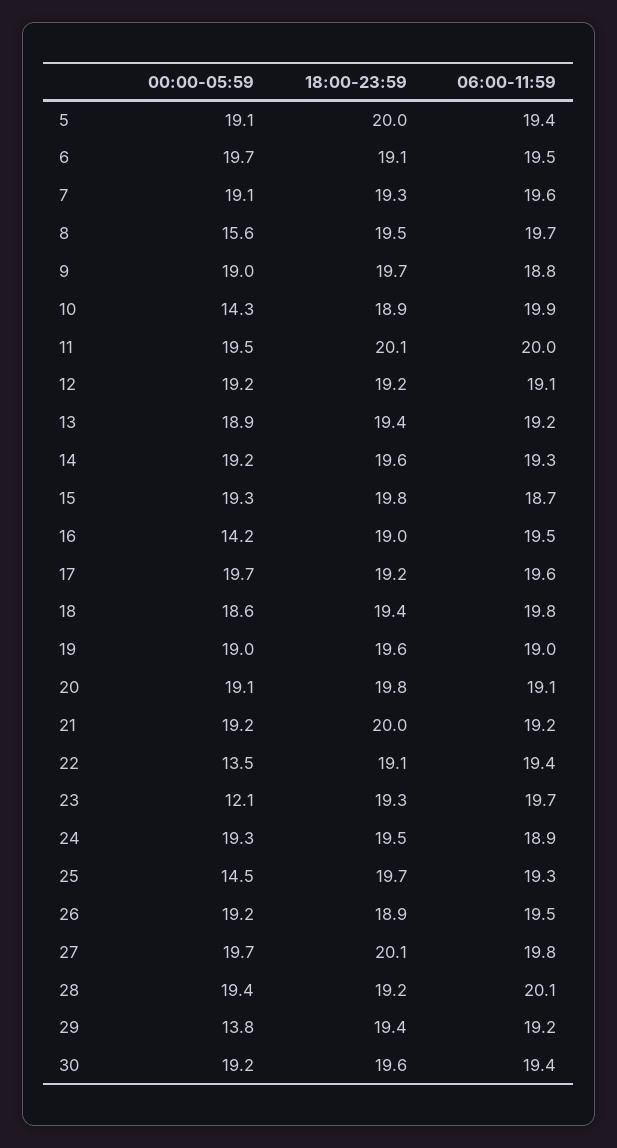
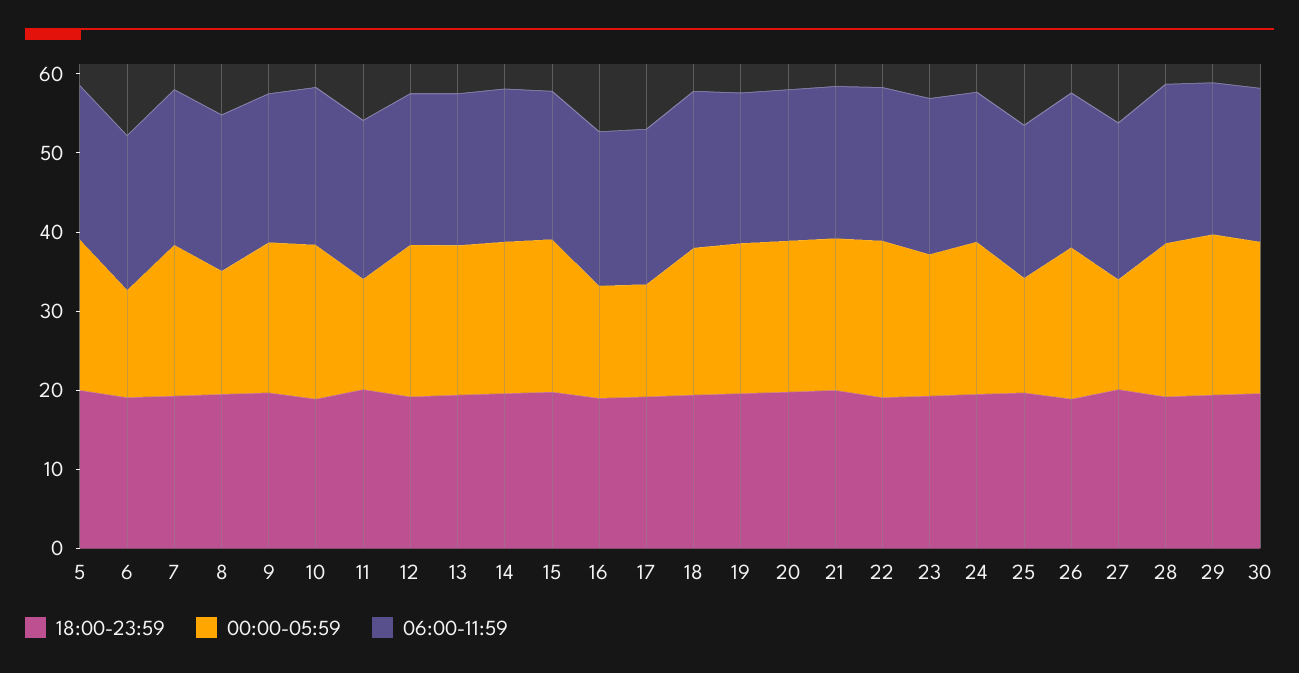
  {
    "00:00-05:59": {
      "5": 19.1,
-     "6": 19.7,
+     "6": 14,
      "7": 19.1,
      "8": 15.6,
      "9": 19,
-     "10": 14.3,
+     "10": 20,
-     "11": 19.5,
+     "11": 14,
      "12": 19.2,
      "13": 18.9,
      "14": 19.2,
      "15": 19.3,
      "16": 14.2,
-     "17": 19.7,
+     "17": 14,
      "18": 18.6,
      "19": 19,
      "20": 19.1,
      "21": 19.2,
-     "22": 13.5,
+     "22": 20,
-     "23": 12.1,
+     "23": 18,
      "24": 19.3,
      "25": 14.5,
      "26": 19.2,
-     "27": 19.7,
+     "27": 14,
      "28": 19.4,
-     "29": 13.8,
+     "29": 20,
      "30": 19.2
    },
    "18:00-23:59": {
      "5": 20,
      "6": 19.1,
      "7": 19.3,
      "8": 19.5,
      "9": 19.7,
      "10": 18.9,
      "11": 20.1,
      "12": 19.2,
      "13": 19.4,
      "14": 19.6,
      "15": 19.8,
      "16": 19,
      "17": 19.2,
      "18": 19.4,
      "19": 19.6,
      "20": 19.8,
      "21": 20,
      "22": 19.1,
      "23": 19.3,
      "24": 19.5,
      "25": 19.7,
      "26": 18.9,
      "27": 20.1,
      "28": 19.2,
      "29": 19.4,
      "30": 19.6
    },
    "06:00-11:59": {
      "5": 19.4,
      "6": 19.5,
      "7": 19.6,
      "8": 19.7,
      "9": 18.8,
      "10": 19.9,
      "11": 20,
      "12": 19.1,
      "13": 19.2,
      "14": 19.3,
      "15": 18.7,
      "16": 19.5,
      "17": 19.6,
      "18": 19.8,
      "19": 19,
      "20": 19.1,
      "21": 19.2,
      "22": 19.4,
      "23": 19.7,
      "24": 18.9,
      "25": 19.3,
      "26": 19.5,
      "27": 19.8,
      "28": 20.1,
      "29": 19.2,
      "30": 19.4
    }
  }

